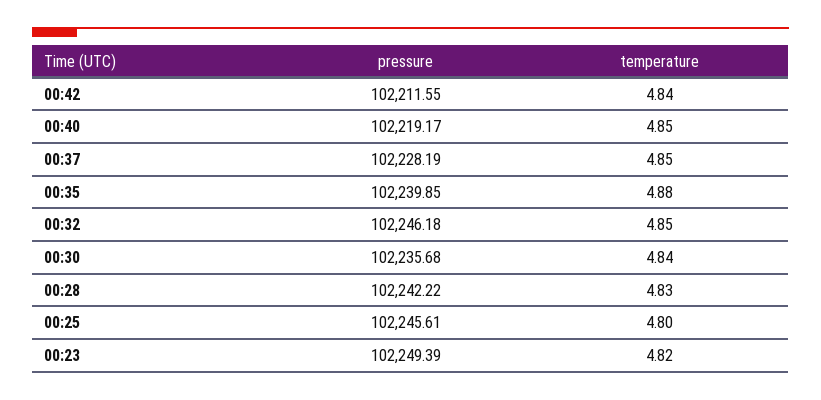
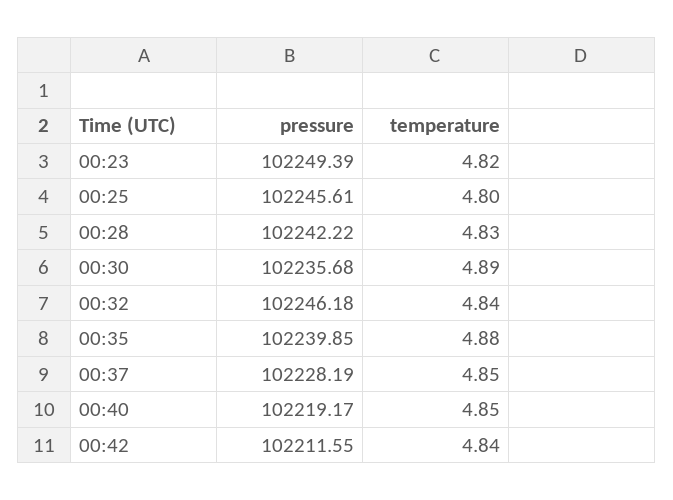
  {
    "pressure": {
      "00:42": 102211.55,
      "00:40": 102219.17,
      "00:37": 102228.19,
      "00:35": 102239.85,
      "00:32": 102246.18,
      "00:30": 102235.68,
      "00:28": 102242.22,
      "00:25": 102245.61,
      "00:23": 102249.39
    },
    "temperature": {
      "00:42": 4.84,
      "00:40": 4.85,
      "00:37": 4.85,
      "00:35": 4.88,
-     "00:32": 4.85,
+     "00:32": 4.84,
-     "00:30": 4.84,
+     "00:30": 4.89,
      "00:28": 4.83,
      "00:25": 4.8,
      "00:23": 4.82
    }
  }

